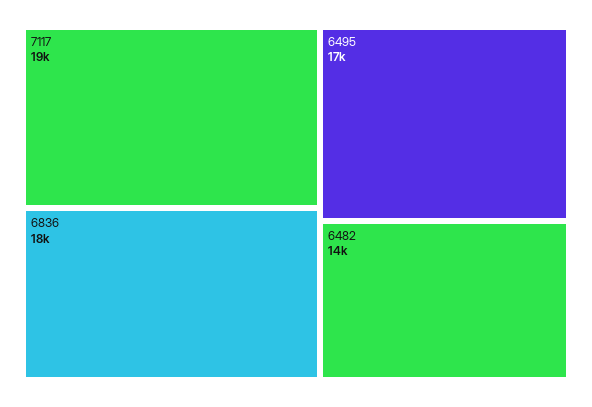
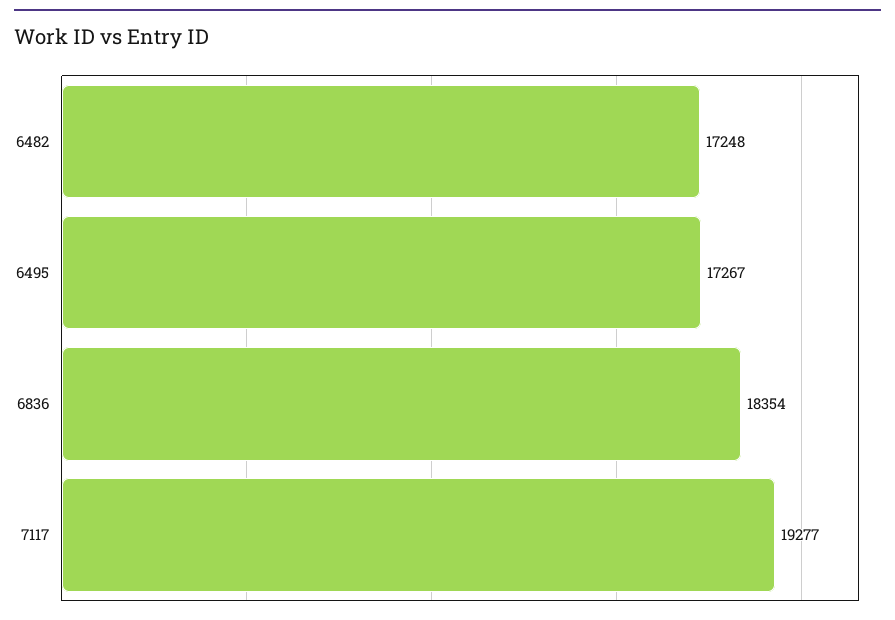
  {
    "7117": 19277,
    "6836": 18354,
    "6495": 17267,
-   "6482": 14000
+   "6482": 17248
  }

